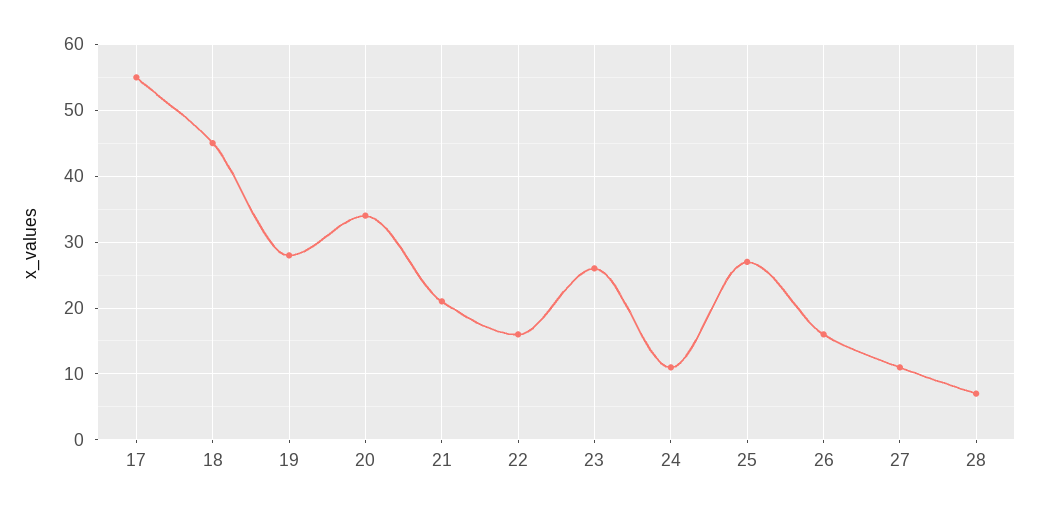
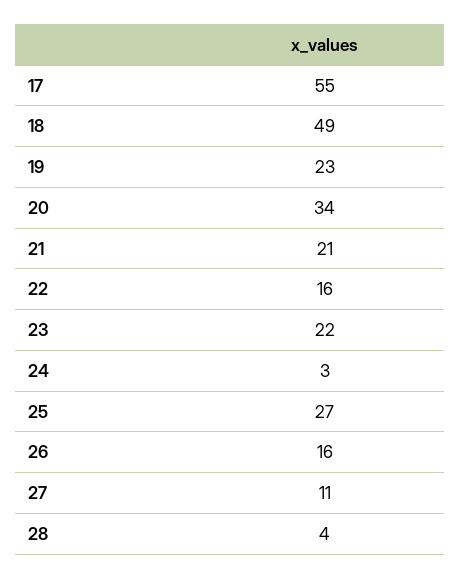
  {
    "17": 55,
-   "18": 45,
+   "18": 49,
-   "19": 28,
+   "19": 23,
    "20": 34,
    "21": 21,
    "22": 16,
-   "23": 26,
+   "23": 22,
-   "24": 11,
+   "24": 3,
    "25": 27,
    "26": 16,
    "27": 11,
-   "28": 7
+   "28": 4
  }

